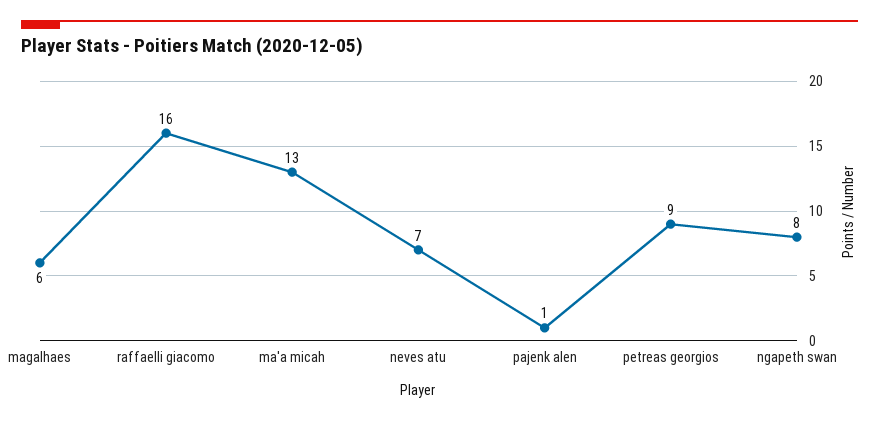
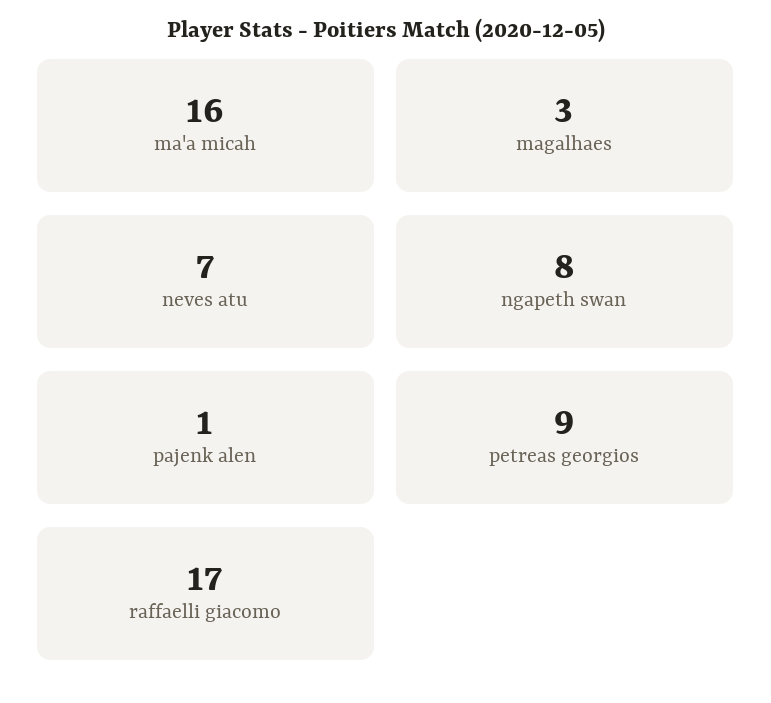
  {
-   "magalhaes": 6,
+   "magalhaes": 3,
-   "raffaelli giacomo": 16,
+   "raffaelli giacomo": 17,
-   "ma'a micah": 13,
+   "ma'a micah": 16,
    "neves atu": 7,
    "pajenk alen": 1,
    "petreas georgios": 9,
    "ngapeth swan": 8
  }

